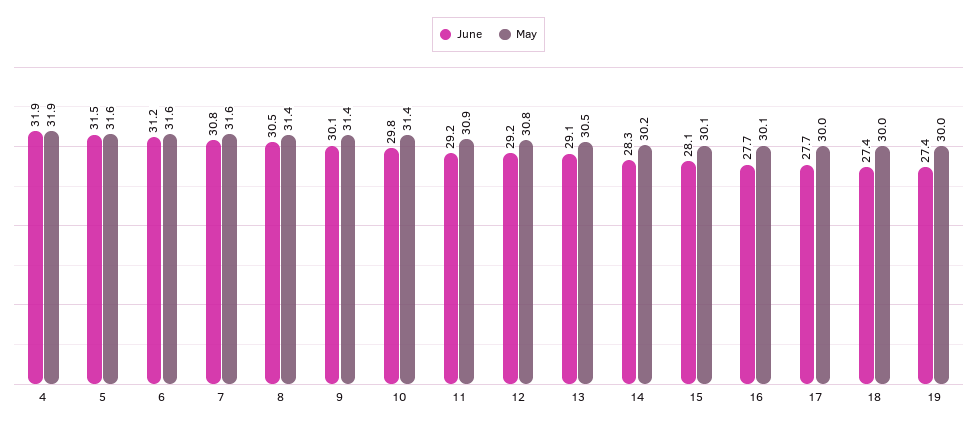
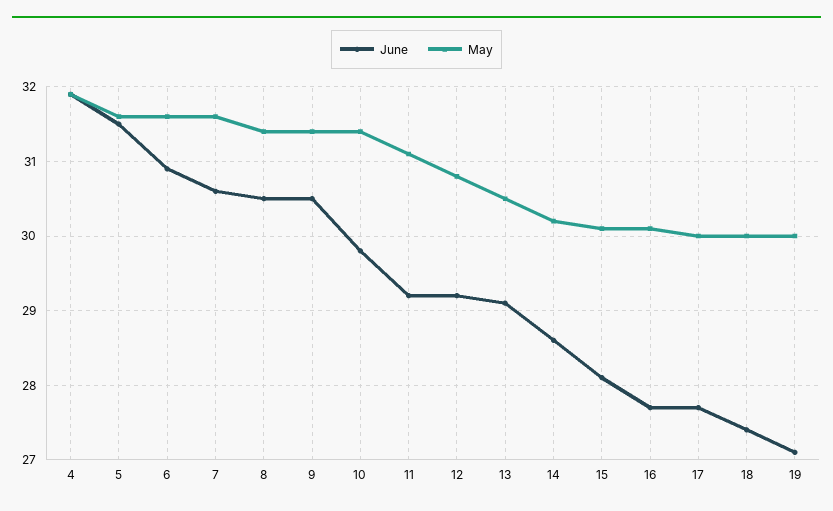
  {
    "June": {
      "4": 31.9,
      "5": 31.5,
-     "6": 31.2,
+     "6": 30.9,
-     "7": 30.8,
+     "7": 30.6,
      "8": 30.5,
-     "9": 30.1,
+     "9": 30.5,
      "10": 29.8,
      "11": 29.2,
      "12": 29.2,
      "13": 29.1,
-     "14": 28.3,
+     "14": 28.6,
      "15": 28.1,
      "16": 27.7,
      "17": 27.7,
      "18": 27.4,
-     "19": 27.4
+     "19": 27.1
    },
    "May": {
      "4": 31.9,
      "5": 31.6,
      "6": 31.6,
      "7": 31.6,
      "8": 31.4,
      "9": 31.4,
      "10": 31.4,
-     "11": 30.9,
+     "11": 31.1,
      "12": 30.8,
      "13": 30.5,
      "14": 30.2,
      "15": 30.1,
      "16": 30.1,
      "17": 30,
      "18": 30,
      "19": 30
    }
  }

